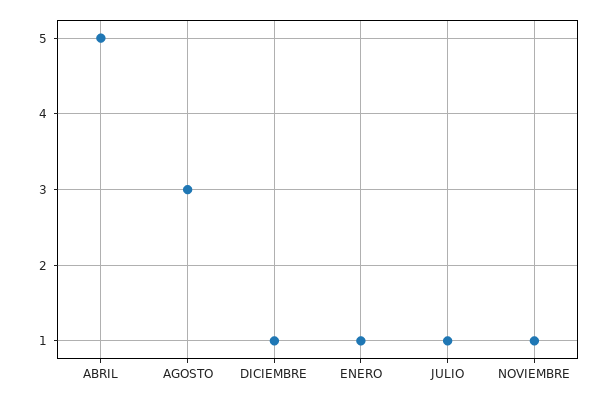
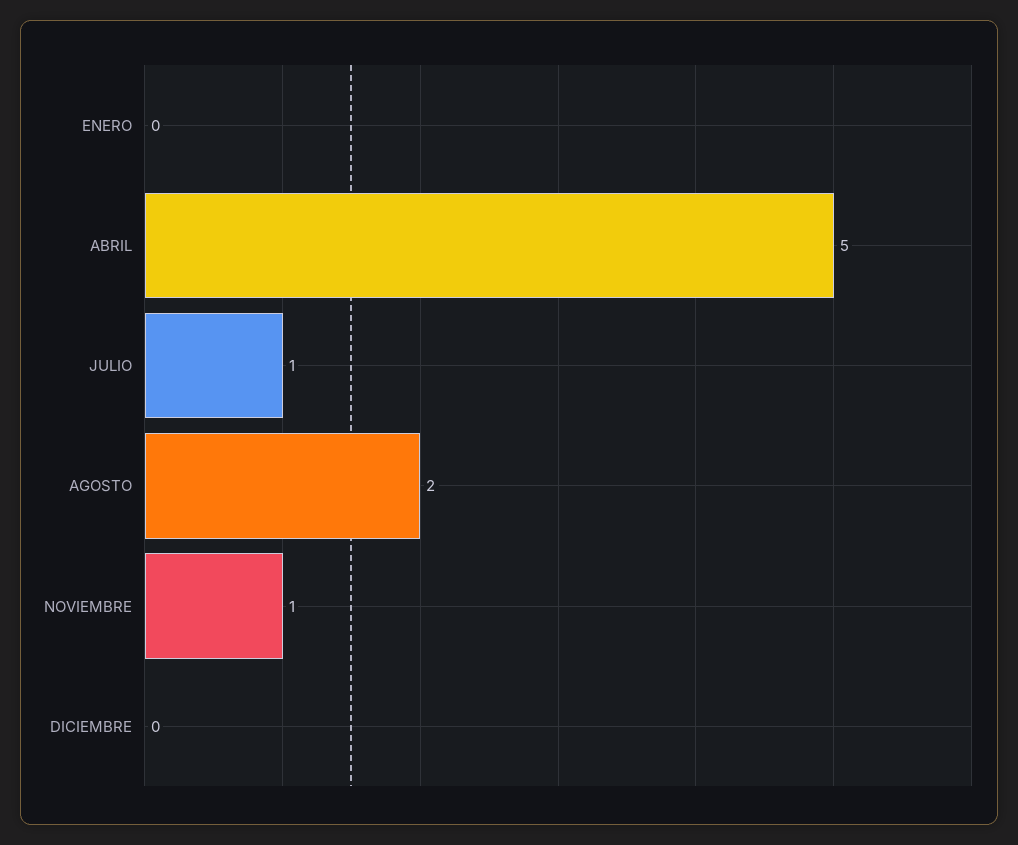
  {
    "ABRIL": 5,
-   "AGOSTO": 3,
+   "AGOSTO": 2,
-   "DICIEMBRE": 1,
+   "DICIEMBRE": 0,
-   "ENERO": 1,
+   "ENERO": 0,
    "JULIO": 1,
    "NOVIEMBRE": 1
  }

